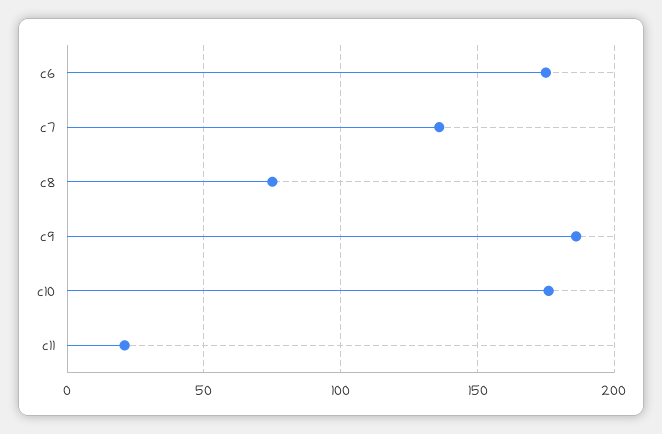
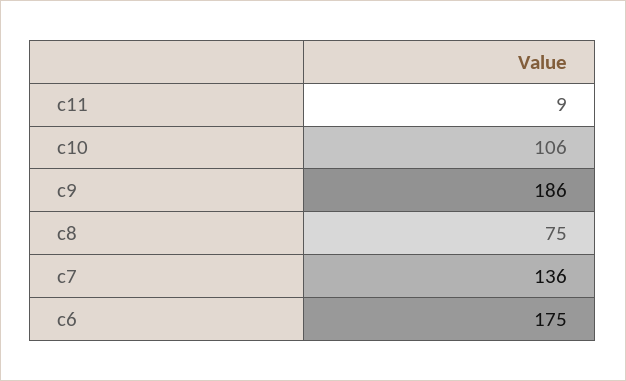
  {
    "c6": 175,
    "c7": 136,
    "c8": 75,
    "c9": 186,
-   "c10": 175,
+   "c10": 106,
-   "c11": 20
+   "c11": 9
  }

